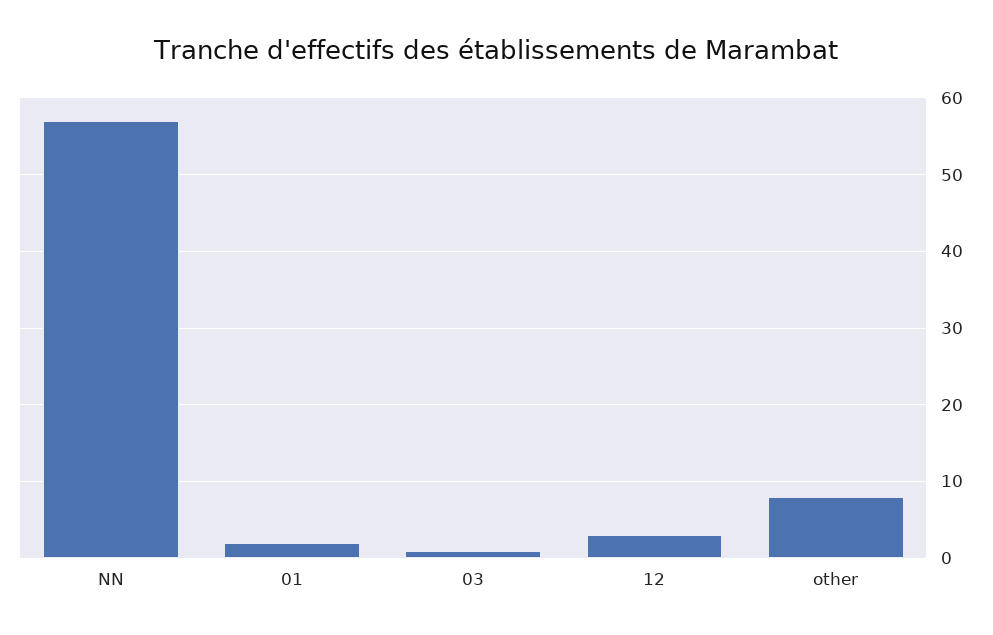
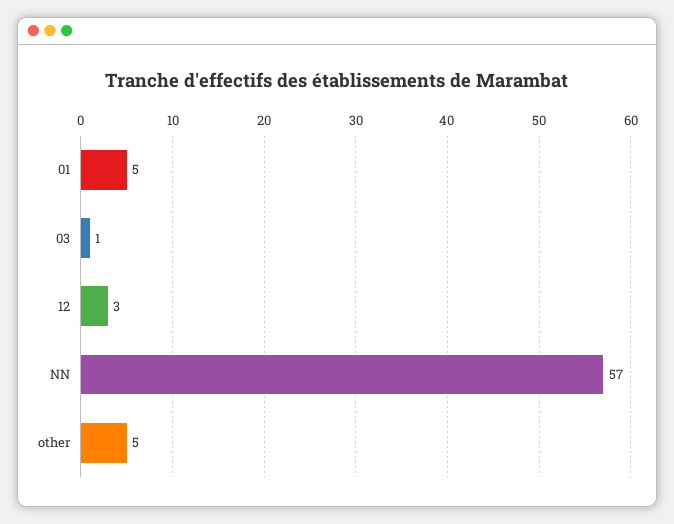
  {
    "NN": 57,
-   "01": 2,
+   "01": 5,
    "03": 1,
    "12": 3,
-   "other": 8
+   "other": 5
  }

